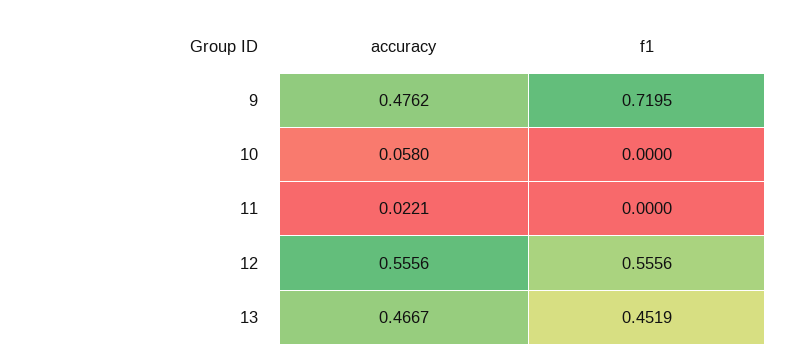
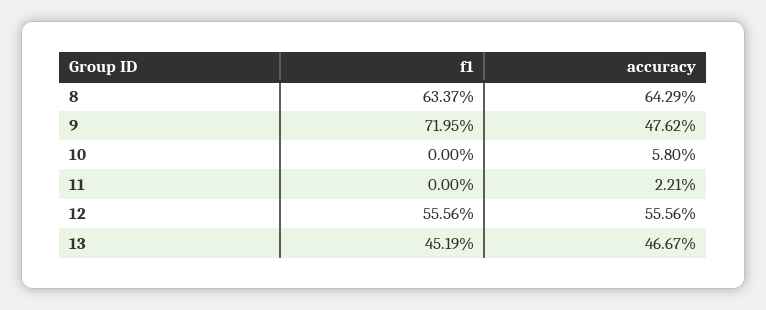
  {
    "accuracy": {
      "9": 0.4762,
      "10": 0.058,
      "11": 0.0221,
      "12": 0.5556,
-     "13": 0.4667
+     "13": 0.4667,
+     "8": 0.6429
    },
    "f1": {
      "9": 0.7195,
      "10": 0,
      "11": 0,
      "12": 0.5556,
-     "13": 0.4519
+     "13": 0.4519,
+     "8": 0.6337
    }
  }

